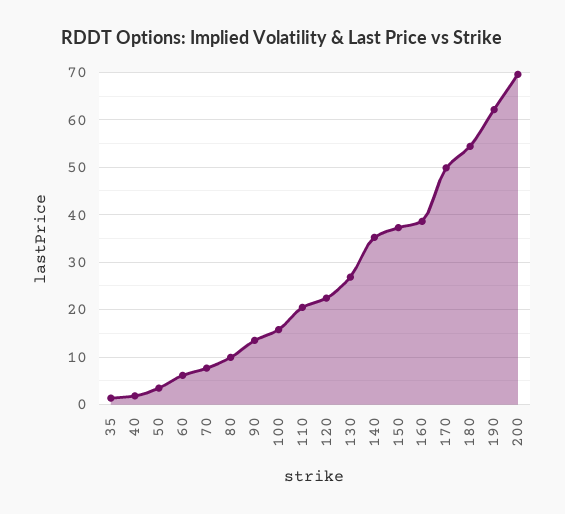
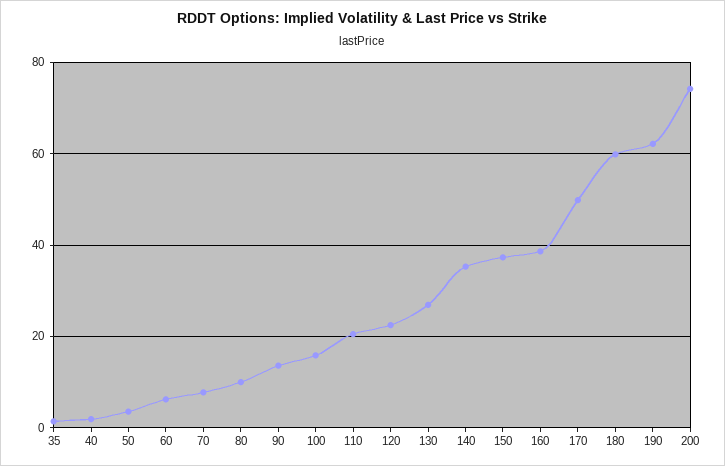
  {
    "35": 2,
    "40": 2,
    "50": 4,
    "60": 6,
    "70": 8,
    "80": 10,
    "90": 14,
    "100": 16,
    "110": 20,
    "120": 22,
    "130": 26,
    "140": 36,
    "150": 38,
    "160": 38,
    "170": 50,
-   "180": 54,
+   "180": 60,
    "190": 62,
-   "200": 70
+   "200": 74
  }

